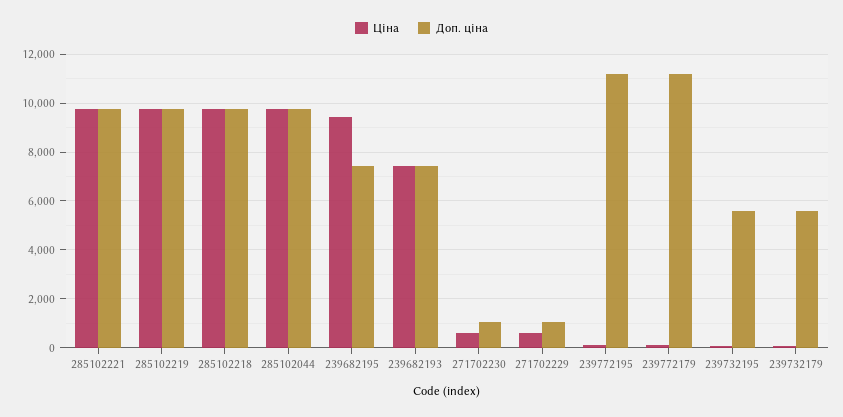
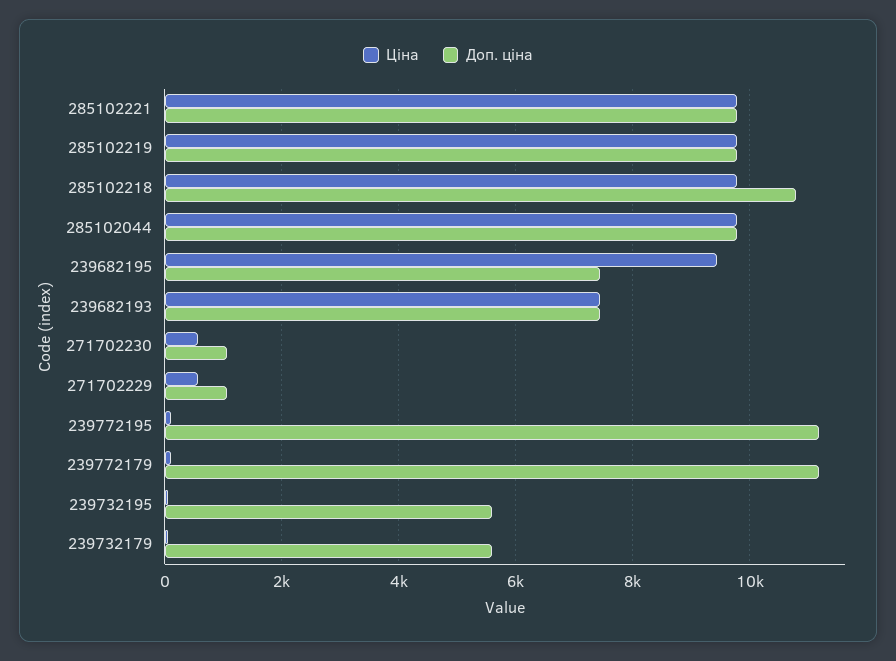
  {
    "Ціна": {
      "285102221": 9800,
      "285102219": 9800,
      "285102218": 9800,
      "285102044": 9800,
      "239682195": 9400,
      "239682193": 7400,
      "271702230": 600,
      "271702229": 600,
      "239772195": 200,
      "239772179": 200,
      "239732195": 0,
      "239732179": 0
    },
    "Доп. ціна": {
      "285102221": 9800,
      "285102219": 9800,
-     "285102218": 9750,
+     "285102218": 10800,
      "285102044": 9800,
      "239682195": 7400,
      "239682193": 7400,
      "271702230": 1000,
      "271702229": 1000,
      "239772195": 11200,
      "239772179": 11200,
      "239732195": 5600,
      "239732179": 5600
    }
  }

